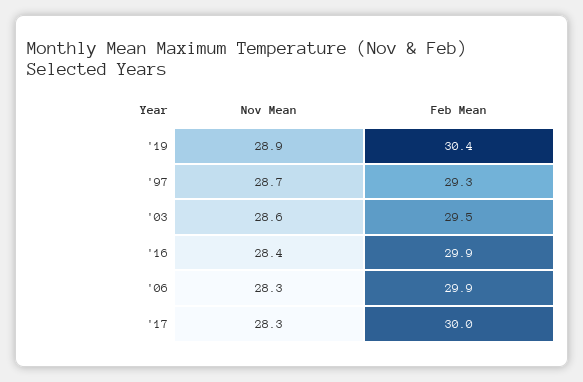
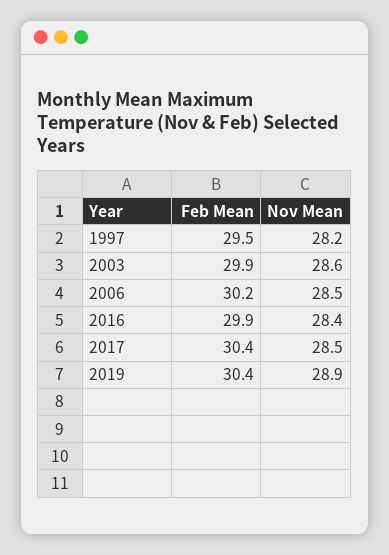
  {
    "Nov Mean": {
      "'19": 28.9,
-     "'97": 28.7,
+     "'97": 28.2,
      "'03": 28.6,
      "'16": 28.4,
-     "'06": 28.3,
+     "'06": 28.5,
-     "'17": 28.3
+     "'17": 28.5
    },
    "Feb Mean": {
      "'19": 30.4,
-     "'97": 29.3,
+     "'97": 29.5,
-     "'03": 29.5,
+     "'03": 29.9,
      "'16": 29.9,
-     "'06": 29.9,
+     "'06": 30.2,
-     "'17": 30
+     "'17": 30.4
    }
  }

